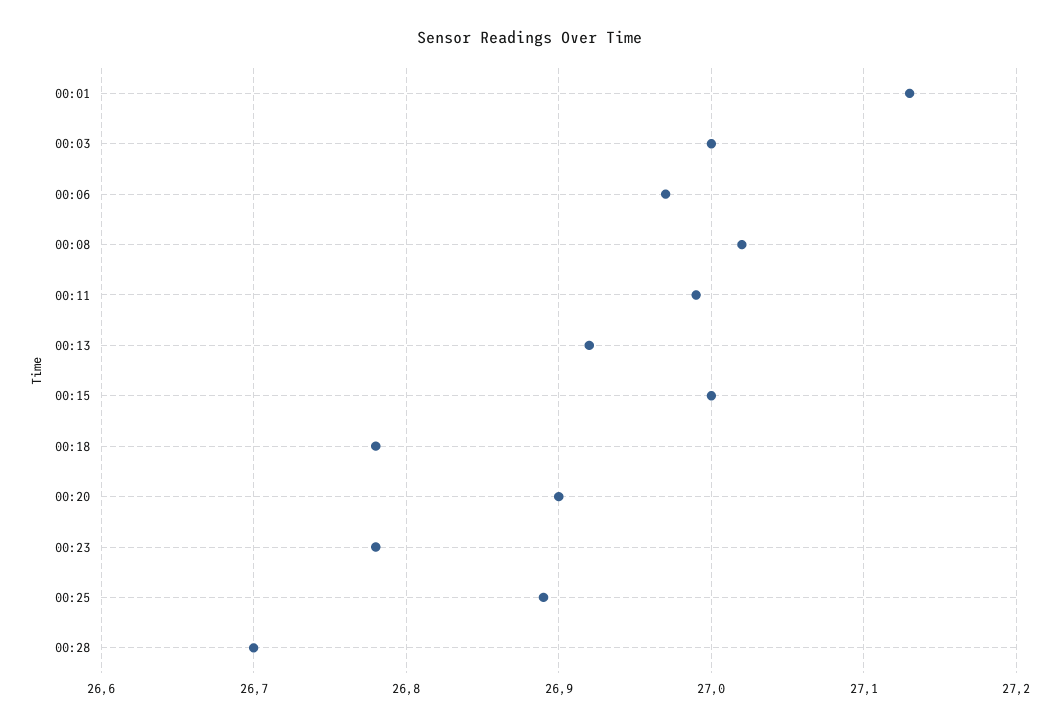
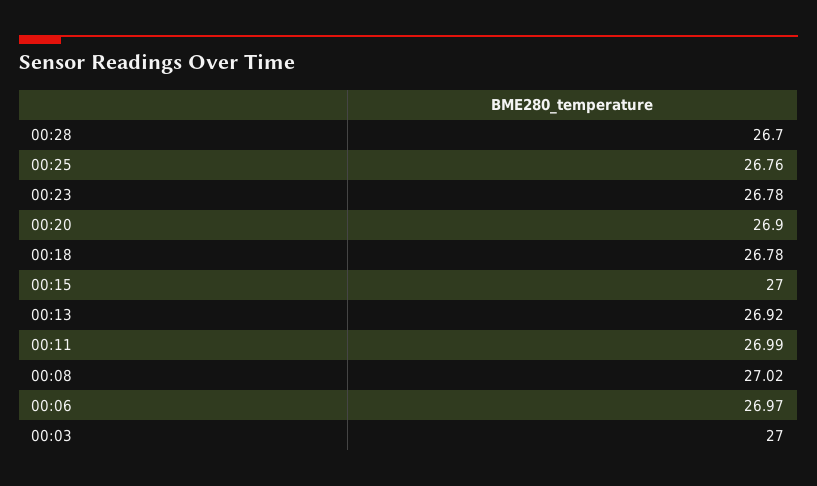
  {
-   "00:01": 27.13,
    "00:03": 27,
    "00:06": 26.97,
    "00:08": 27.02,
    "00:11": 26.99,
    "00:13": 26.92,
    "00:15": 27,
    "00:18": 26.78,
    "00:20": 26.9,
    "00:23": 26.78,
-   "00:25": 26.89,
+   "00:25": 26.76,
    "00:28": 26.7
  }

